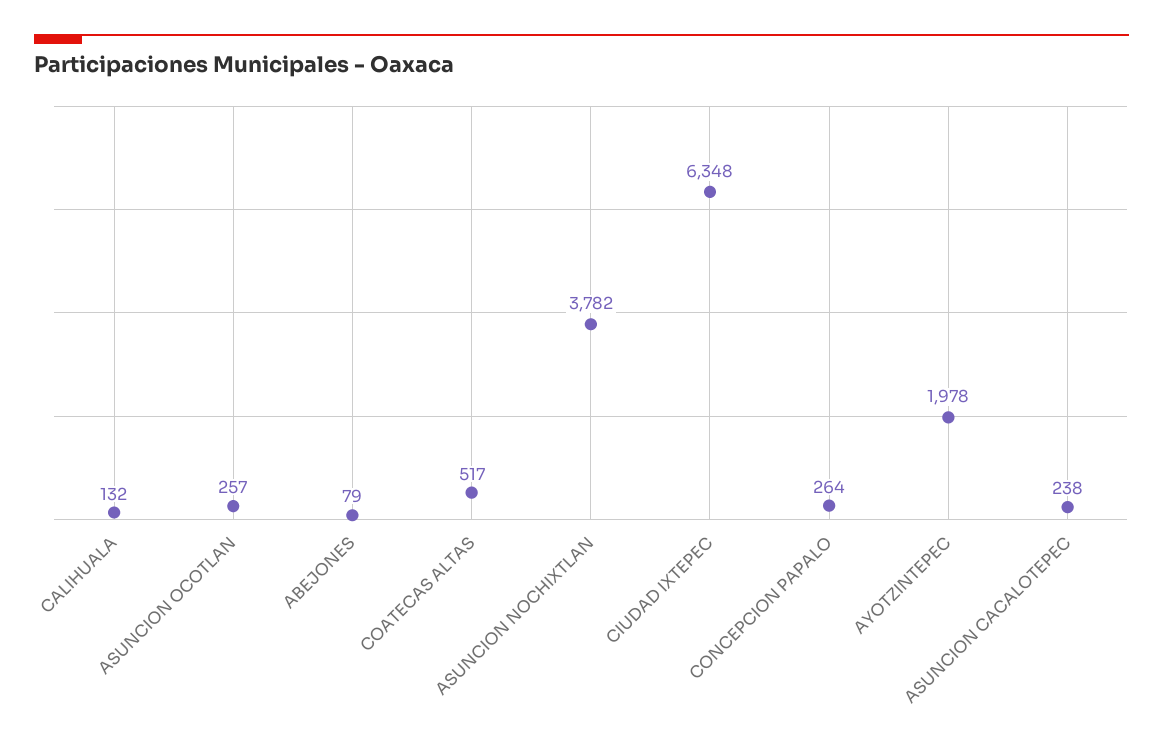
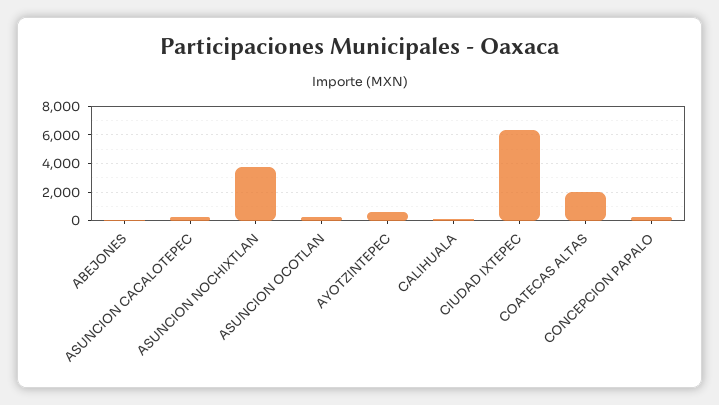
  {
    "CALIHUALA": 132,
    "ASUNCION OCOTLAN": 257,
    "ABEJONES": 79,
-   "COATECAS ALTAS": 517,
+   "COATECAS ALTAS": 2000,
    "ASUNCION NOCHIXTLAN": 3782,
    "CIUDAD IXTEPEC": 6348,
    "CONCEPCION PAPALO": 264,
-   "AYOTZINTEPEC": 1978,
+   "AYOTZINTEPEC": 500,
    "ASUNCION CACALOTEPEC": 238
  }

